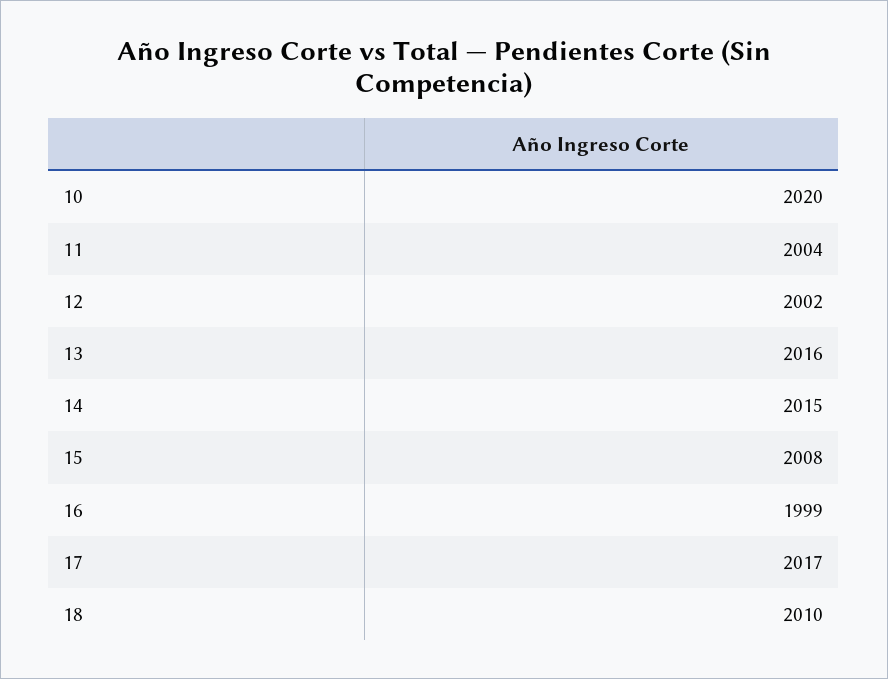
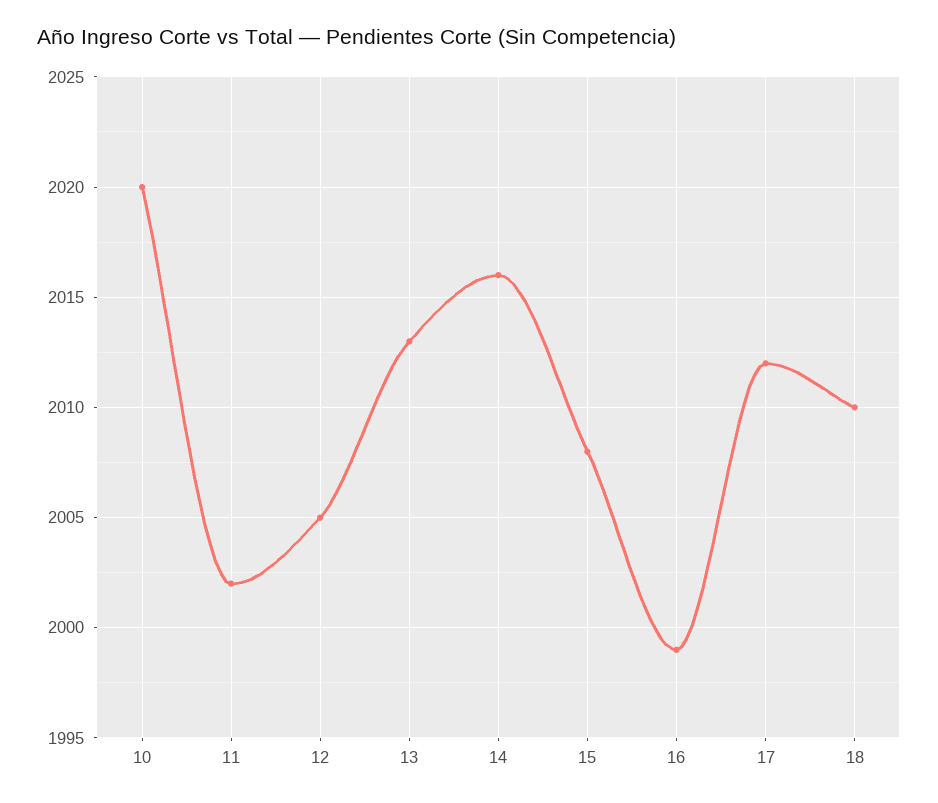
  {
    "10": 2020,
-   "11": 2004,
+   "11": 2002,
-   "12": 2002,
+   "12": 2005,
-   "13": 2016,
+   "13": 2013,
-   "14": 2015,
+   "14": 2016,
    "15": 2008,
    "16": 1999,
-   "17": 2017,
+   "17": 2012,
    "18": 2010
  }

